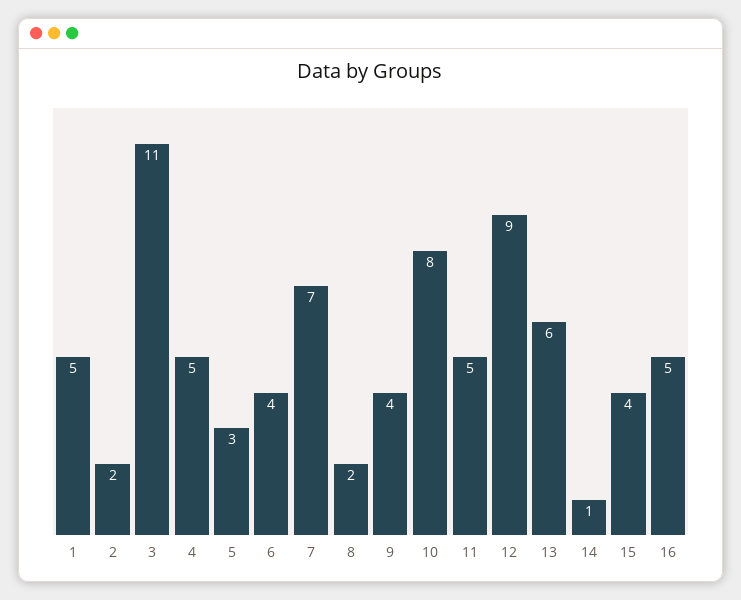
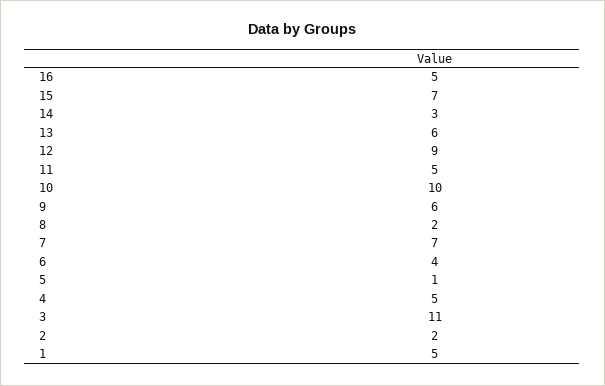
  {
    "1": 5,
    "2": 2,
    "3": 11,
    "4": 5,
-   "5": 3,
+   "5": 1,
    "6": 4,
    "7": 7,
    "8": 2,
-   "9": 4,
+   "9": 6,
-   "10": 8,
+   "10": 10,
    "11": 5,
    "12": 9,
    "13": 6,
-   "14": 1,
+   "14": 3,
-   "15": 4,
+   "15": 7,
    "16": 5
  }

